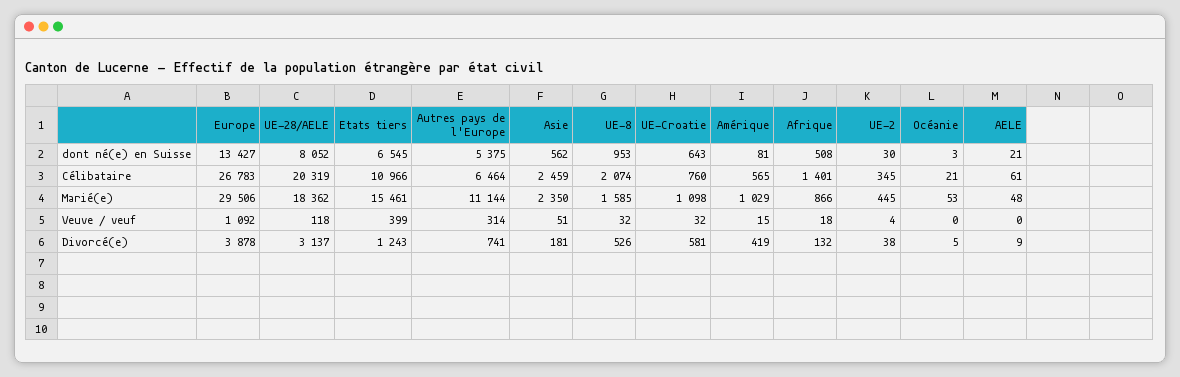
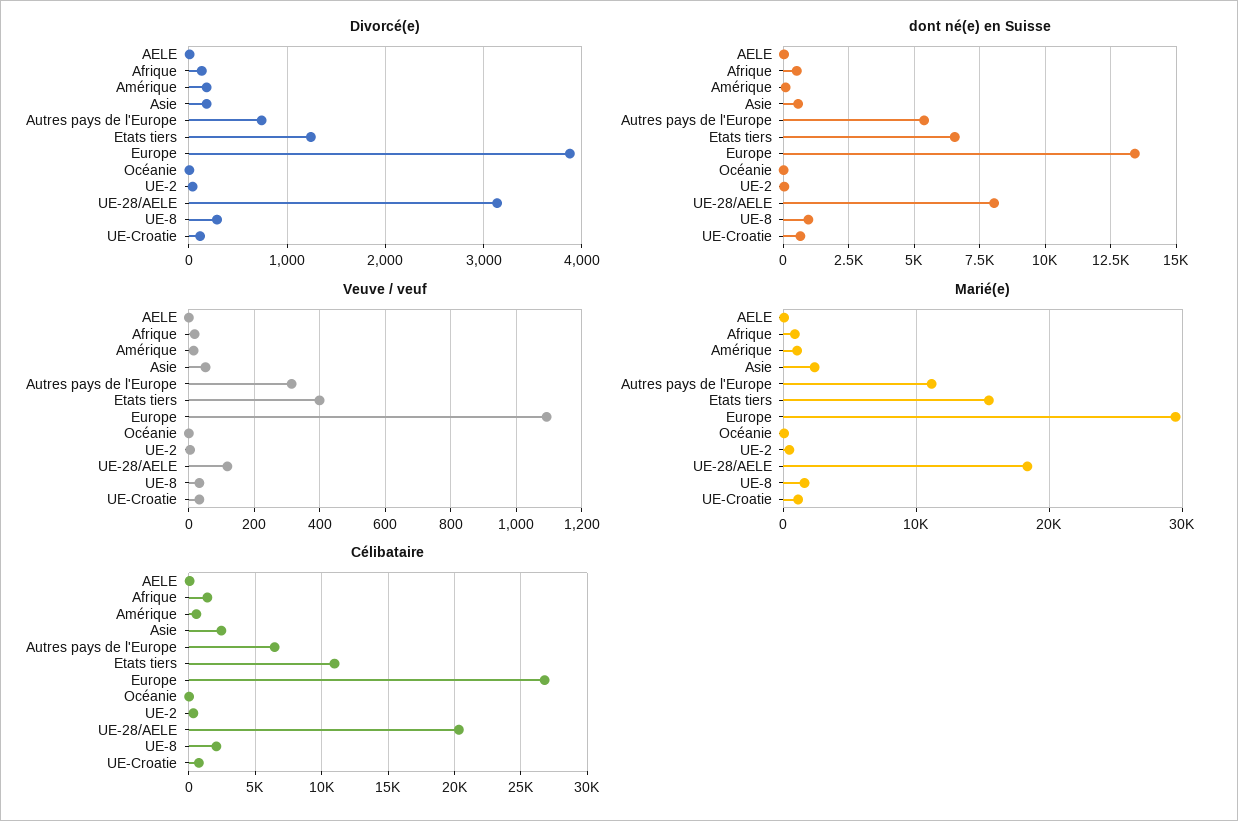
  {
    "dont né(e) en Suisse": {
      "Europe": 13427,
      "UE-28/AELE": 8052,
      "Etats tiers": 6545,
      "Autres pays de l'Europe": 5375,
      "Asie": 562,
      "UE-8": 953,
      "UE-Croatie": 643,
      "Amérique": 81,
      "Afrique": 508,
      "UE-2": 30,
      "Océanie": 3,
      "AELE": 21
    },
    "Célibataire": {
      "Europe": 26783,
      "UE-28/AELE": 20319,
      "Etats tiers": 10966,
      "Autres pays de l'Europe": 6464,
      "Asie": 2459,
      "UE-8": 2074,
      "UE-Croatie": 760,
      "Amérique": 565,
      "Afrique": 1401,
      "UE-2": 345,
      "Océanie": 21,
      "AELE": 61
    },
    "Marié(e)": {
      "Europe": 29506,
      "UE-28/AELE": 18362,
      "Etats tiers": 15461,
      "Autres pays de l'Europe": 11144,
      "Asie": 2350,
      "UE-8": 1585,
      "UE-Croatie": 1098,
      "Amérique": 1029,
      "Afrique": 866,
      "UE-2": 445,
      "Océanie": 53,
      "AELE": 48
    },
    "Veuve / veuf": {
      "Europe": 1092,
      "UE-28/AELE": 118,
      "Etats tiers": 399,
      "Autres pays de l'Europe": 314,
      "Asie": 51,
      "UE-8": 32,
      "UE-Croatie": 32,
      "Amérique": 15,
      "Afrique": 18,
      "UE-2": 4,
      "Océanie": 0,
      "AELE": 0
    },
    "Divorcé(e)": {
      "Europe": 3878,
      "UE-28/AELE": 3137,
      "Etats tiers": 1243,
      "Autres pays de l'Europe": 741,
      "Asie": 181,
-     "UE-8": 526,
+     "UE-8": 300,
-     "UE-Croatie": 581,
+     "UE-Croatie": 100,
-     "Amérique": 419,
+     "Amérique": 200,
      "Afrique": 132,
      "UE-2": 38,
      "Océanie": 5,
      "AELE": 9
    }
  }

